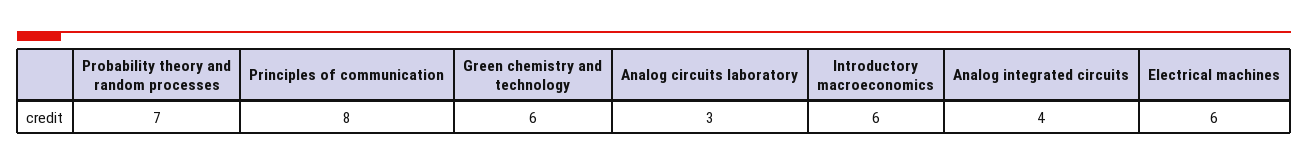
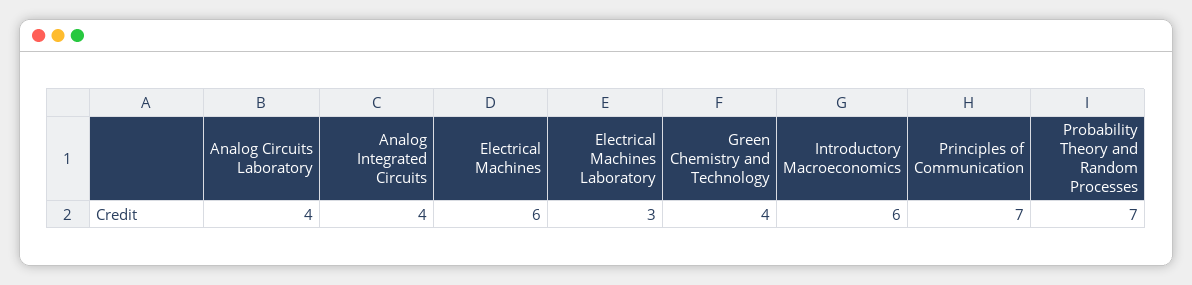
  {
    "Probability theory and random processes": 7,
-   "Principles of communication": 8,
+   "Principles of communication": 7,
-   "Green chemistry and technology": 6,
+   "Green chemistry and technology": 4,
-   "Analog circuits laboratory": 3,
+   "Analog circuits laboratory": 4,
    "Introductory macroeconomics": 6,
    "Analog integrated circuits": 4,
-   "Electrical machines": 6
+   "Electrical machines": 6,
+   "Electrical Machines Laboratory": 3
  }

